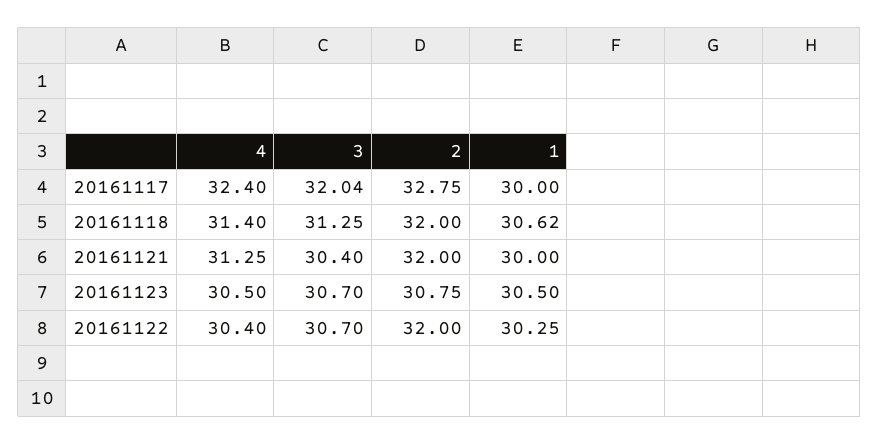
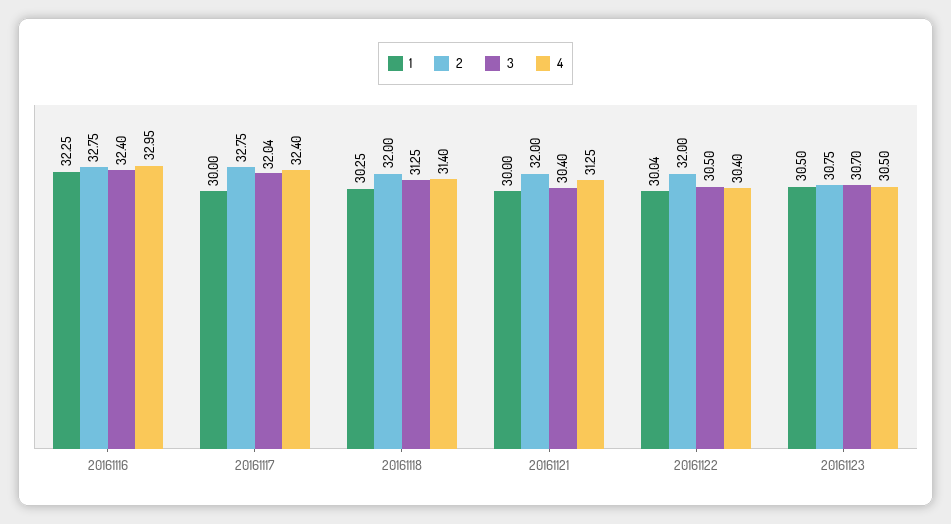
  {
    "4": {
      "20161117": 32.4,
      "20161118": 31.4,
      "20161121": 31.25,
      "20161123": 30.5,
-     "20161122": 30.4
+     "20161122": 30.4,
+     "20161116": 32.95
    },
    "3": {
      "20161117": 32.04,
      "20161118": 31.25,
      "20161121": 30.4,
      "20161123": 30.7,
-     "20161122": 30.7
+     "20161122": 30.5,
+     "20161116": 32.4
    },
    "2": {
      "20161117": 32.75,
      "20161118": 32,
      "20161121": 32,
      "20161123": 30.75,
-     "20161122": 32
+     "20161122": 32,
+     "20161116": 32.75
    },
    "1": {
      "20161117": 30,
-     "20161118": 30.62,
+     "20161118": 30.25,
      "20161121": 30,
      "20161123": 30.5,
-     "20161122": 30.25
+     "20161122": 30.04,
+     "20161116": 32.25
    }
  }

